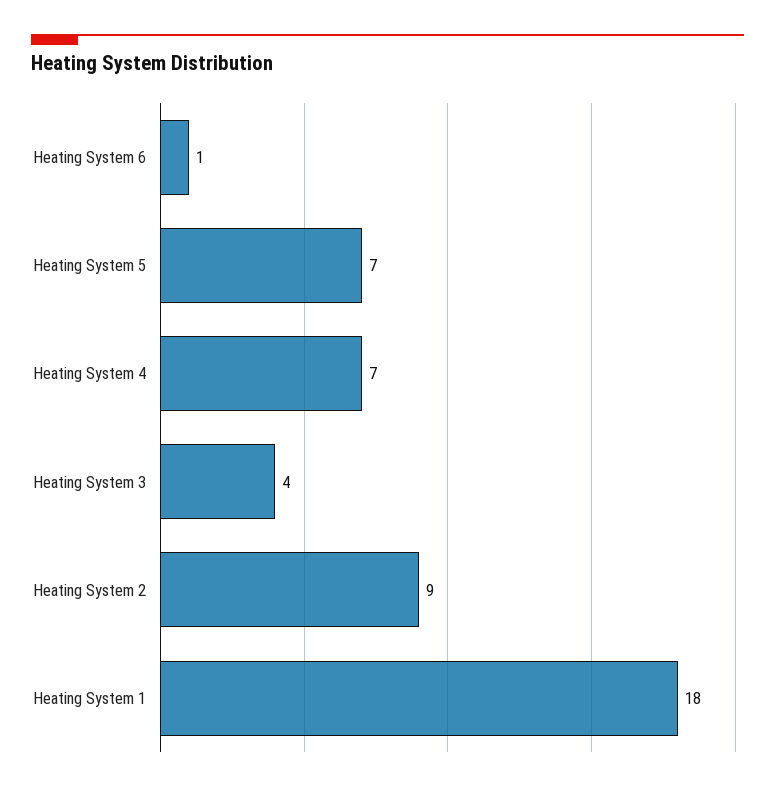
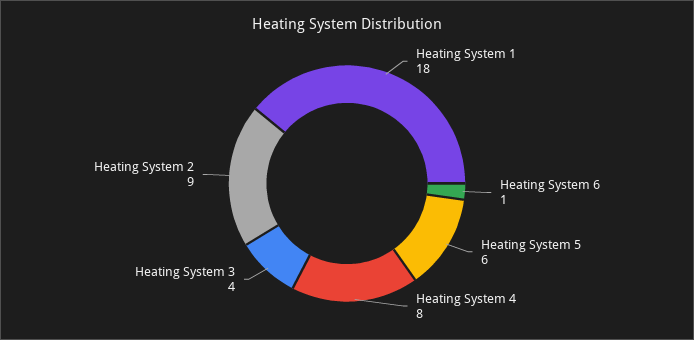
  {
    "Heating System 6": 1,
-   "Heating System 5": 7,
+   "Heating System 5": 6,
-   "Heating System 4": 7,
+   "Heating System 4": 8,
    "Heating System 3": 4,
    "Heating System 2": 9,
    "Heating System 1": 18
  }

